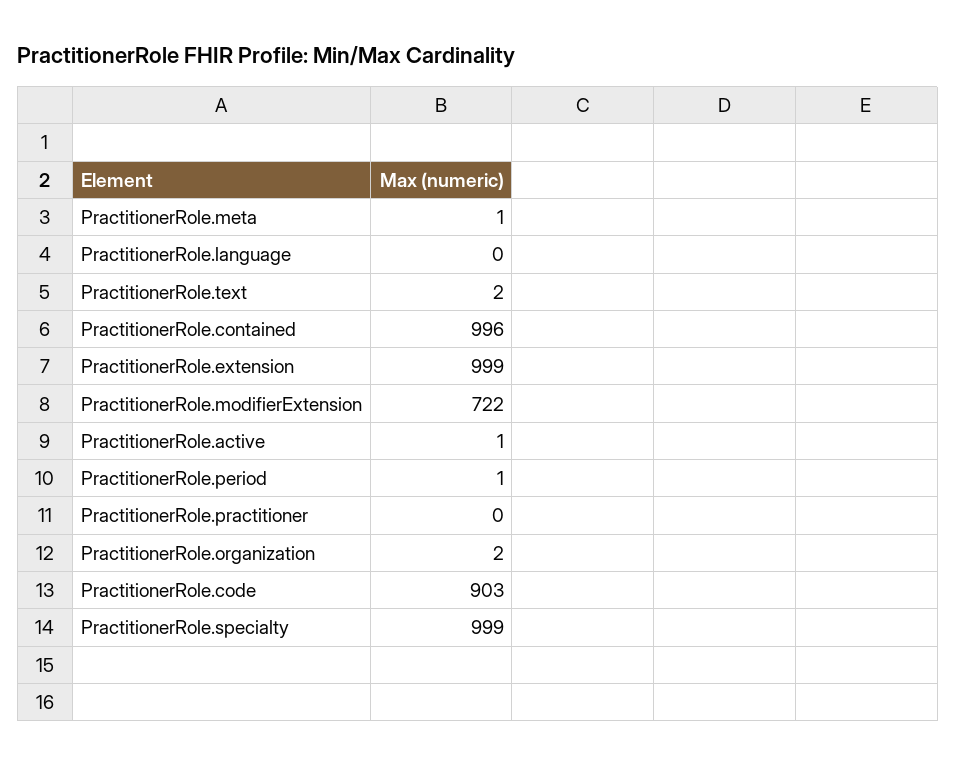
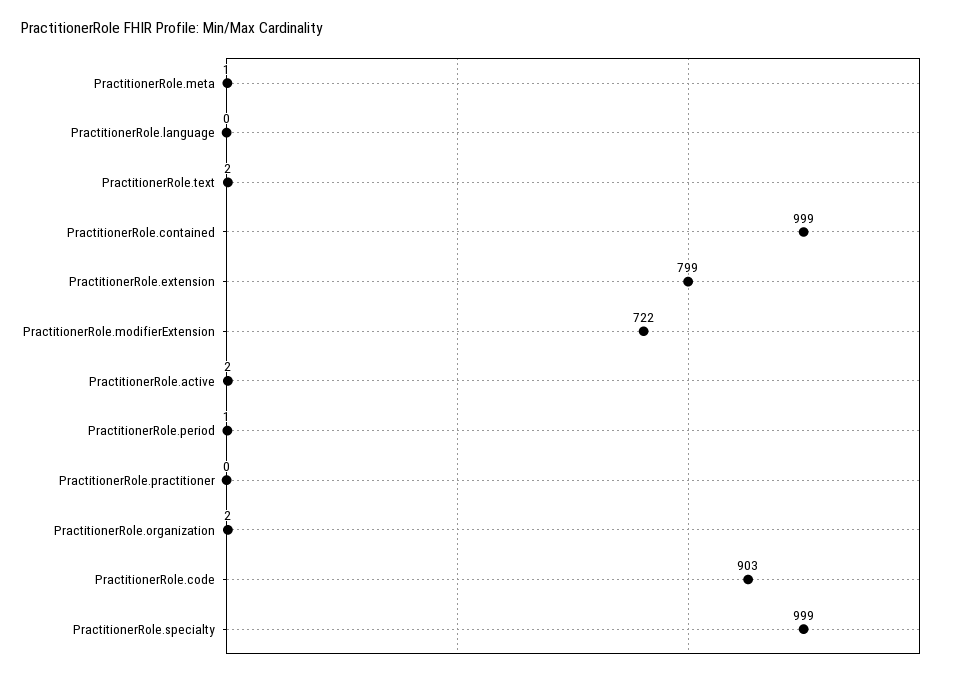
  {
    "PractitionerRole.meta": 1,
    "PractitionerRole.language": 0,
    "PractitionerRole.text": 2,
-   "PractitionerRole.contained": 996,
+   "PractitionerRole.contained": 999,
-   "PractitionerRole.extension": 999,
+   "PractitionerRole.extension": 799,
    "PractitionerRole.modifierExtension": 722,
-   "PractitionerRole.active": 1,
+   "PractitionerRole.active": 2,
    "PractitionerRole.period": 1,
    "PractitionerRole.practitioner": 0,
    "PractitionerRole.organization": 2,
    "PractitionerRole.code": 903,
    "PractitionerRole.specialty": 999
  }

